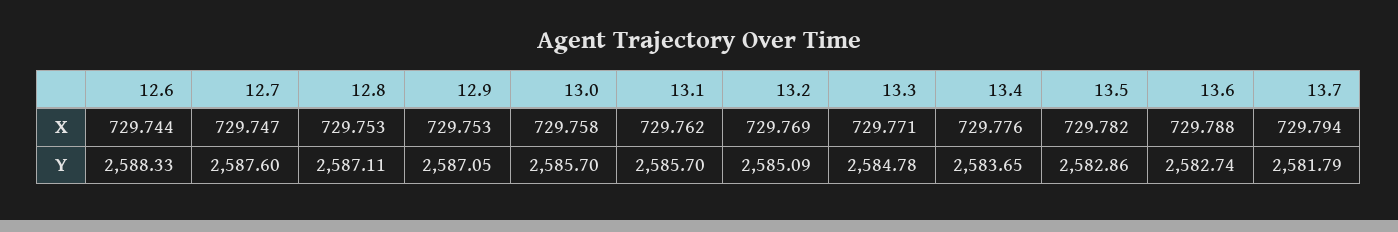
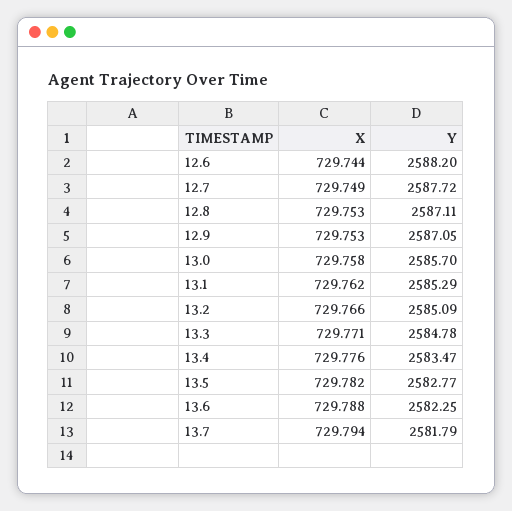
  {
    "12.6": {
      "X": 729.744,
-     "Y": 2588.33
+     "Y": 2588.2
    },
    "12.7": {
-     "X": 729.747,
+     "X": 729.749,
-     "Y": 2587.6
+     "Y": 2587.72
    },
    "12.8": {
      "X": 729.753,
      "Y": 2587.11
    },
    "12.9": {
      "X": 729.753,
      "Y": 2587.05
    },
    "13.0": {
      "X": 729.758,
      "Y": 2585.7
    },
    "13.1": {
      "X": 729.762,
-     "Y": 2585.7
+     "Y": 2585.29
    },
    "13.2": {
-     "X": 729.769,
+     "X": 729.766,
      "Y": 2585.09
    },
    "13.3": {
      "X": 729.771,
      "Y": 2584.78
    },
    "13.4": {
      "X": 729.776,
-     "Y": 2583.65
+     "Y": 2583.47
    },
    "13.5": {
      "X": 729.782,
-     "Y": 2582.86
+     "Y": 2582.77
    },
    "13.6": {
      "X": 729.788,
-     "Y": 2582.74
+     "Y": 2582.25
    },
    "13.7": {
      "X": 729.794,
      "Y": 2581.79
    }
  }

